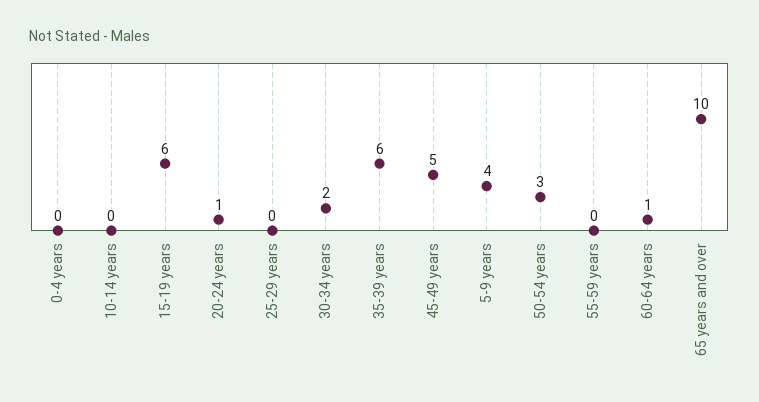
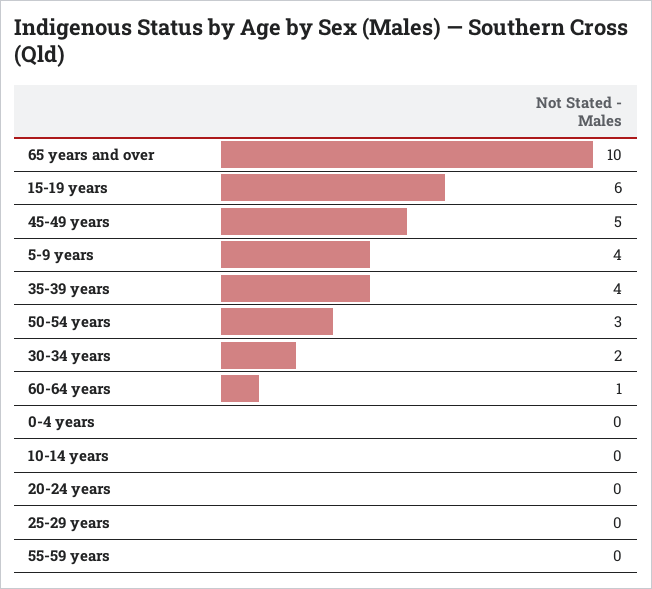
  {
    "0-4 years": 0,
    "10-14 years": 0,
    "15-19 years": 6,
-   "20-24 years": 1,
+   "20-24 years": 0,
    "25-29 years": 0,
    "30-34 years": 2,
-   "35-39 years": 6,
+   "35-39 years": 4,
    "45-49 years": 5,
    "5-9 years": 4,
    "50-54 years": 3,
    "55-59 years": 0,
    "60-64 years": 1,
    "65 years and over": 10
  }

